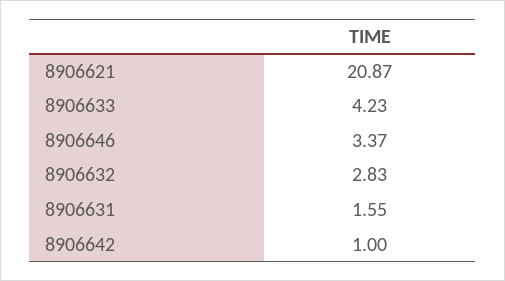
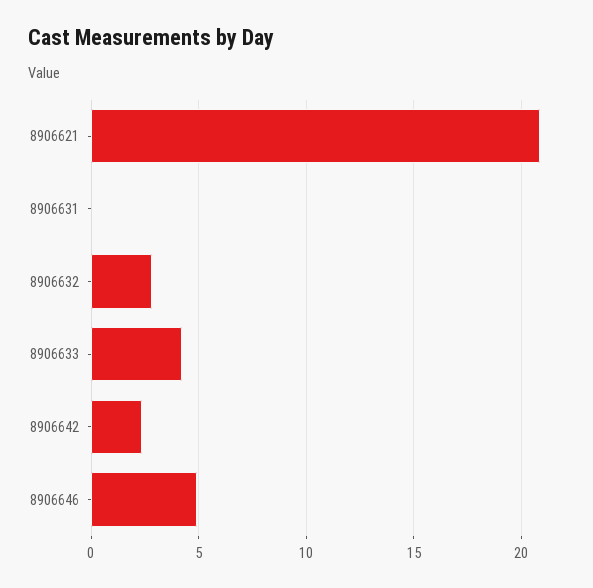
  {
    "8906621": 20.87,
    "8906633": 4.23,
-   "8906646": 3.37,
+   "8906646": 5,
    "8906632": 2.83,
-   "8906631": 1.55,
+   "8906631": 0,
-   "8906642": 1
+   "8906642": 2.5
  }

